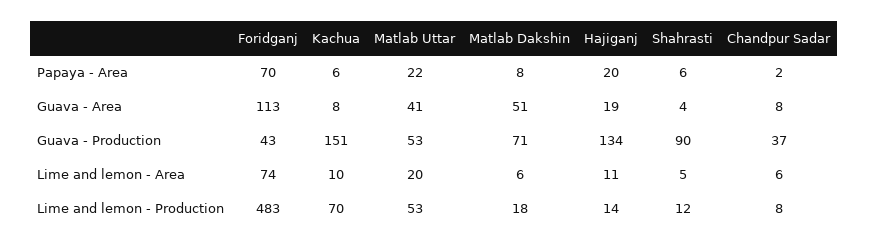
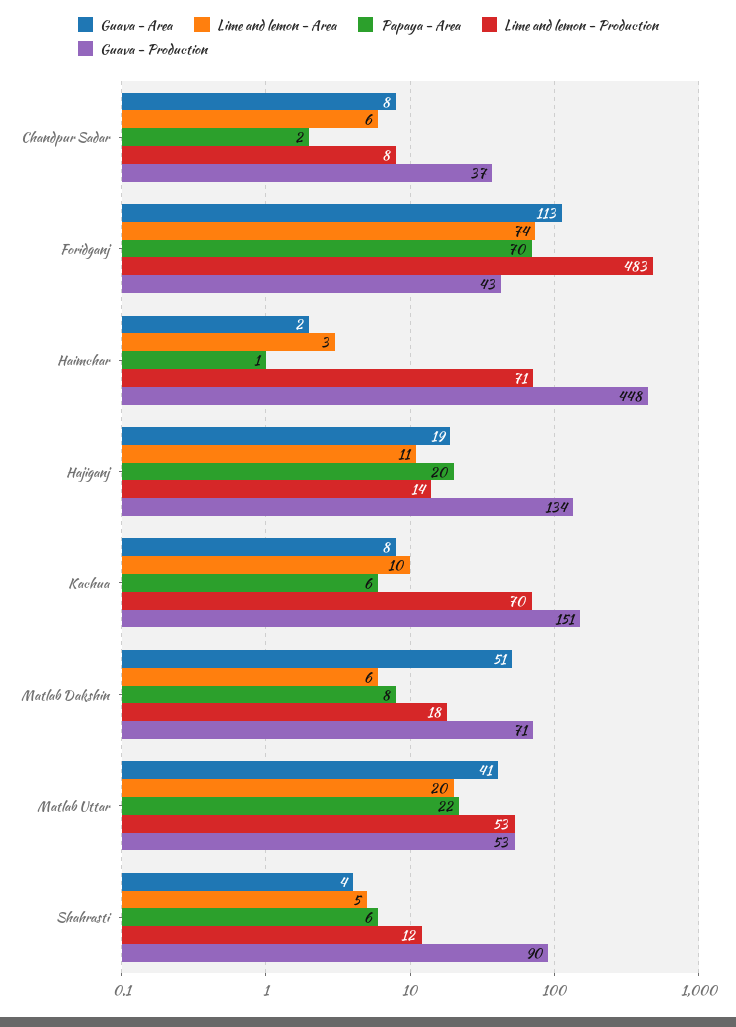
  {
    "Papaya - Area": {
      "Foridganj": 70,
      "Kachua": 6,
      "Matlab Uttar": 22,
      "Matlab Dakshin": 8,
      "Hajiganj": 20,
      "Shahrasti": 6,
-     "Chandpur Sadar": 2
+     "Chandpur Sadar": 2,
+     "Haimchar": 1
    },
    "Guava - Area": {
      "Foridganj": 113,
      "Kachua": 8,
      "Matlab Uttar": 41,
      "Matlab Dakshin": 51,
      "Hajiganj": 19,
      "Shahrasti": 4,
-     "Chandpur Sadar": 8
+     "Chandpur Sadar": 8,
+     "Haimchar": 2
    },
    "Guava - Production": {
      "Foridganj": 43,
      "Kachua": 151,
      "Matlab Uttar": 53,
      "Matlab Dakshin": 71,
      "Hajiganj": 134,
      "Shahrasti": 90,
-     "Chandpur Sadar": 37
+     "Chandpur Sadar": 37,
+     "Haimchar": 448
    },
    "Lime and lemon - Area": {
      "Foridganj": 74,
      "Kachua": 10,
      "Matlab Uttar": 20,
      "Matlab Dakshin": 6,
      "Hajiganj": 11,
      "Shahrasti": 5,
-     "Chandpur Sadar": 6
+     "Chandpur Sadar": 6,
+     "Haimchar": 3
    },
    "Lime and lemon - Production": {
      "Foridganj": 483,
      "Kachua": 70,
      "Matlab Uttar": 53,
      "Matlab Dakshin": 18,
      "Hajiganj": 14,
      "Shahrasti": 12,
-     "Chandpur Sadar": 8
+     "Chandpur Sadar": 8,
+     "Haimchar": 71
    }
  }

